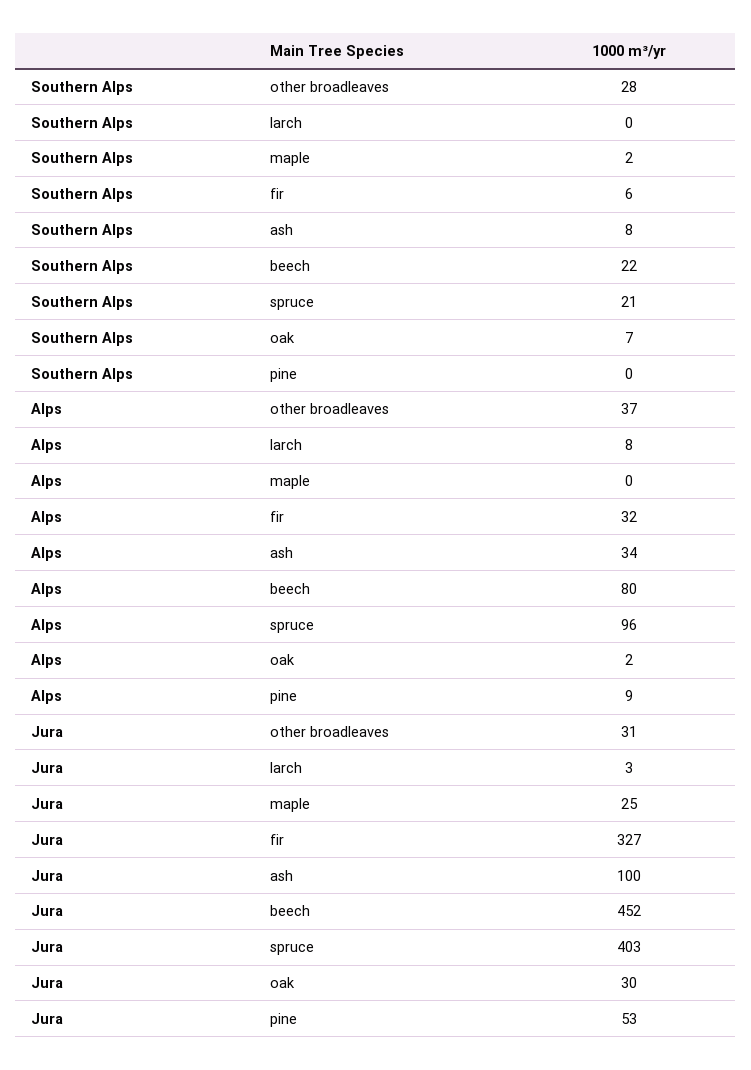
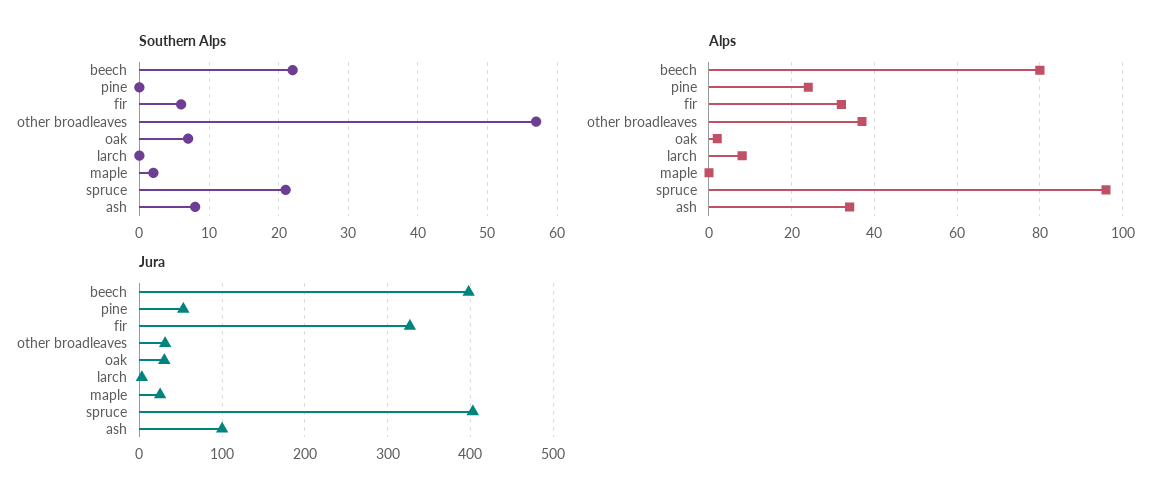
  {
    "Southern Alps": {
-     "other broadleaves": 28,
+     "other broadleaves": 57,
      "larch": 0,
      "maple": 2,
      "fir": 6,
      "ash": 8,
      "beech": 22,
      "spruce": 21,
      "oak": 7,
      "pine": 0
    },
    "Alps": {
      "other broadleaves": 37,
      "larch": 8,
      "maple": 0,
      "fir": 32,
      "ash": 34,
      "beech": 80,
      "spruce": 96,
      "oak": 2,
-     "pine": 9
+     "pine": 25
    },
    "Jura": {
      "other broadleaves": 31,
      "larch": 3,
      "maple": 25,
      "fir": 327,
      "ash": 100,
-     "beech": 452,
+     "beech": 400,
      "spruce": 403,
      "oak": 30,
      "pine": 53
    }
  }

